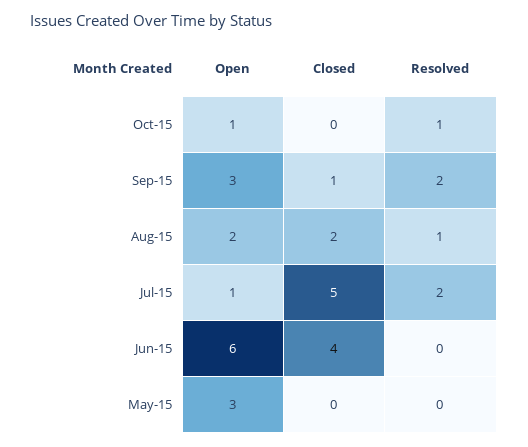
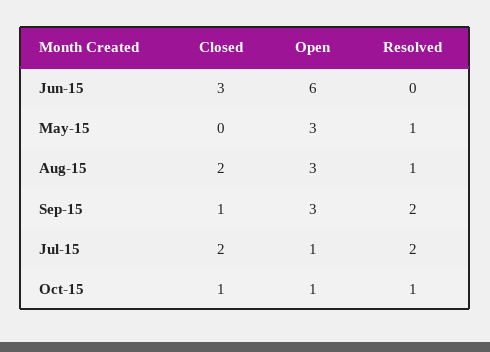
  {
    "Open": {
      "Oct-15": 1,
      "Sep-15": 3,
-     "Aug-15": 2,
+     "Aug-15": 3,
      "Jul-15": 1,
      "Jun-15": 6,
      "May-15": 3
    },
    "Closed": {
-     "Oct-15": 0,
+     "Oct-15": 1,
      "Sep-15": 1,
      "Aug-15": 2,
-     "Jul-15": 5,
+     "Jul-15": 2,
-     "Jun-15": 4,
+     "Jun-15": 3,
      "May-15": 0
    },
    "Resolved": {
      "Oct-15": 1,
      "Sep-15": 2,
      "Aug-15": 1,
      "Jul-15": 2,
      "Jun-15": 0,
-     "May-15": 0
+     "May-15": 1
    }
  }

